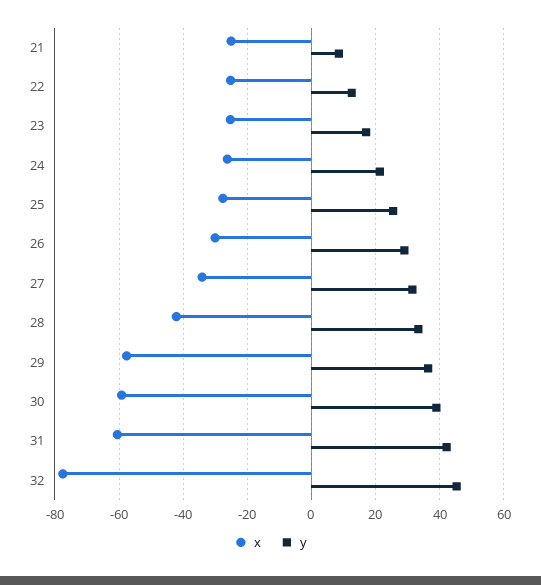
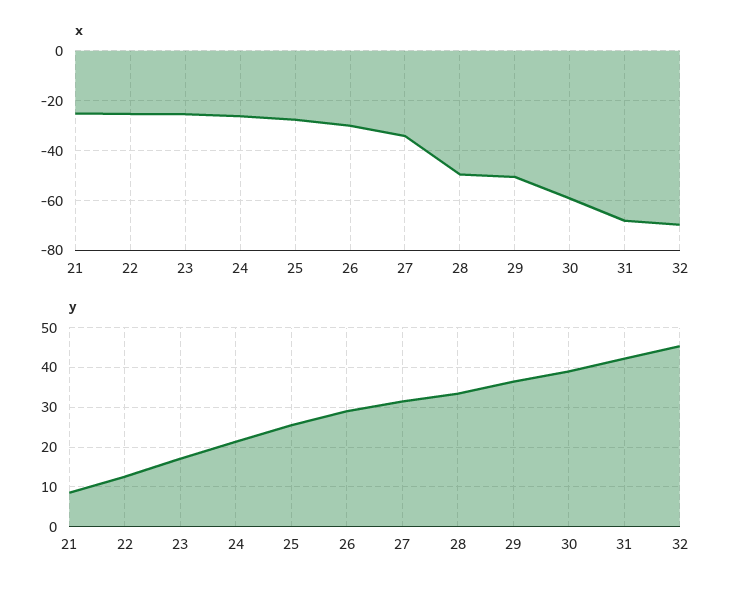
  {
    "x": {
      "21": -26,
      "22": -26,
      "23": -26,
      "24": -26,
      "25": -28,
      "26": -30,
      "27": -34,
-     "28": -42,
+     "28": -50,
-     "29": -58,
+     "29": -50,
      "30": -60,
-     "31": -60,
+     "31": -67.5,
-     "32": -78
+     "32": -70
    },
    "y": {
      "21": 8,
      "22": 12,
      "23": 18,
      "24": 22,
      "25": 26,
      "26": 30,
      "27": 32,
      "28": 34,
      "29": 36,
      "30": 40,
      "31": 42,
      "32": 46
    }
  }

